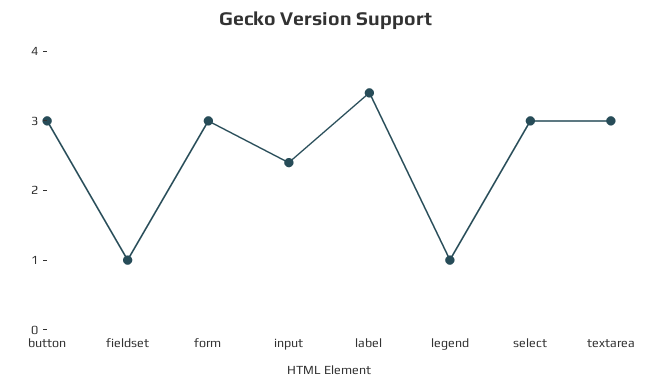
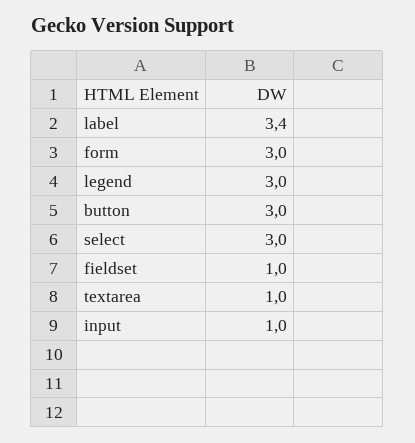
  {
    "button": 3,
    "fieldset": 1,
    "form": 3,
-   "input": 2.5,
+   "input": 1,
    "label": 3.4,
-   "legend": 1,
+   "legend": 3,
    "select": 3,
-   "textarea": 3
+   "textarea": 1
  }

